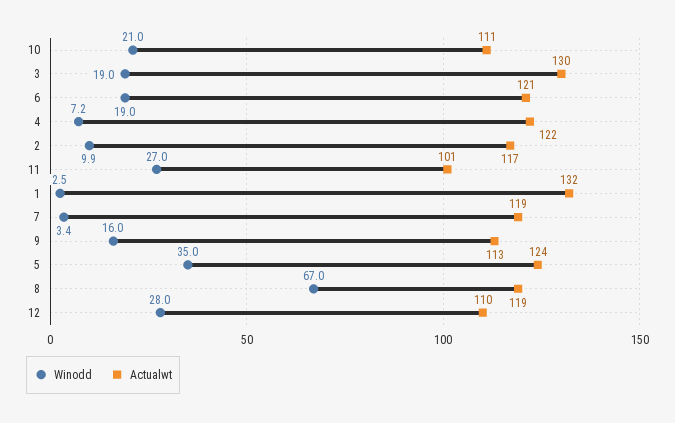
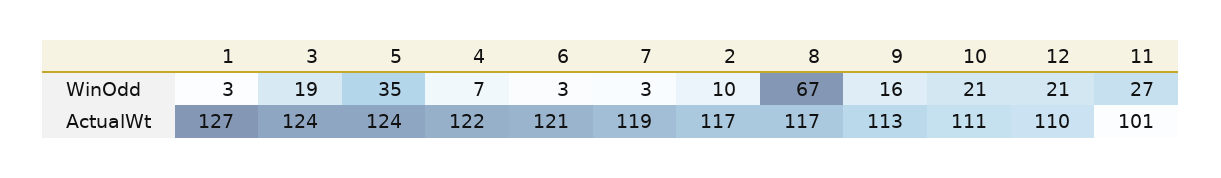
  {
    "Winodd": {
      "10": 21,
      "3": 19,
-     "6": 19,
+     "6": 3,
      "4": 7.2,
      "2": 9.9,
      "11": 27,
      "1": 2.5,
      "7": 3.4,
      "9": 16,
      "5": 35,
      "8": 67,
-     "12": 28
+     "12": 21
    },
    "Actualwt": {
      "10": 111,
-     "3": 130,
+     "3": 124,
      "6": 121,
      "4": 122,
      "2": 117,
      "11": 101,
-     "1": 132,
+     "1": 127,
      "7": 119,
      "9": 113,
      "5": 124,
-     "8": 119,
+     "8": 117,
      "12": 110
    }
  }

